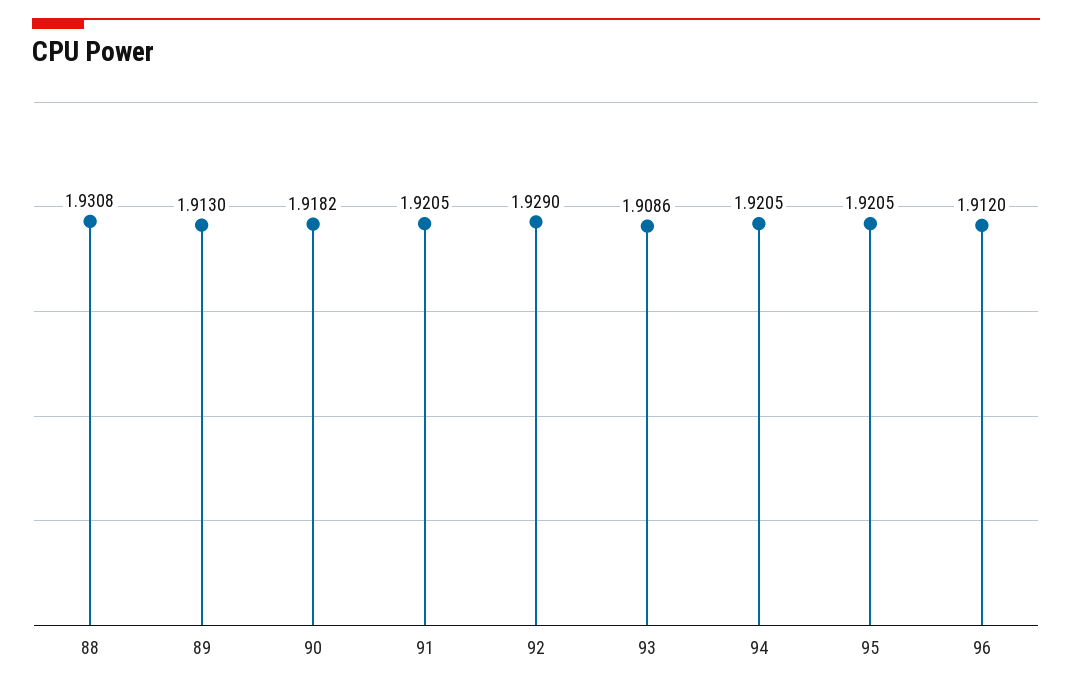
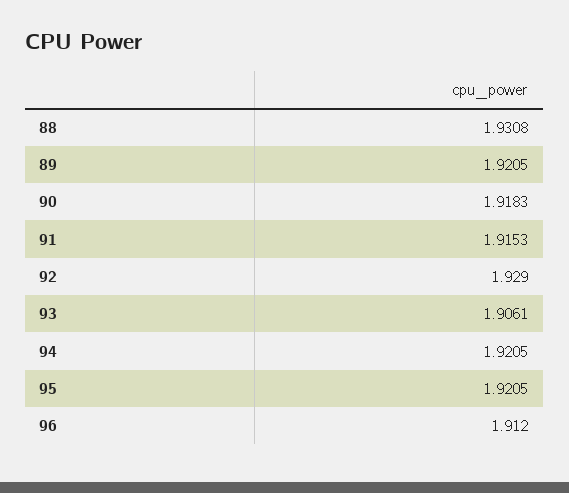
  {
    "88": 1.9308,
-   "89": 1.913,
+   "89": 1.9205,
-   "90": 1.9182,
+   "90": 1.9183,
-   "91": 1.9205,
+   "91": 1.9153,
    "92": 1.929,
-   "93": 1.9086,
+   "93": 1.9061,
    "94": 1.9205,
    "95": 1.9205,
    "96": 1.912
  }

